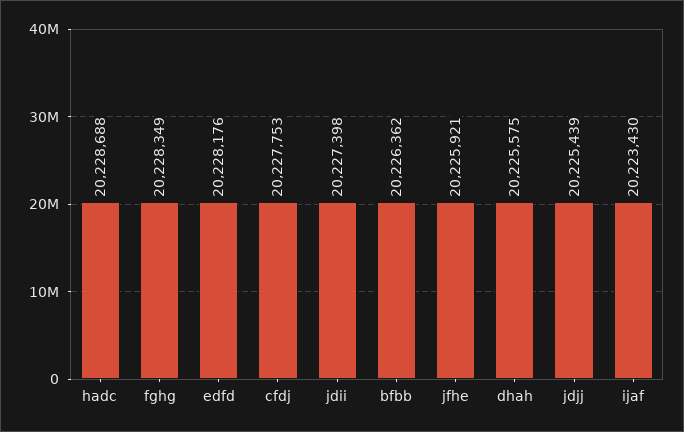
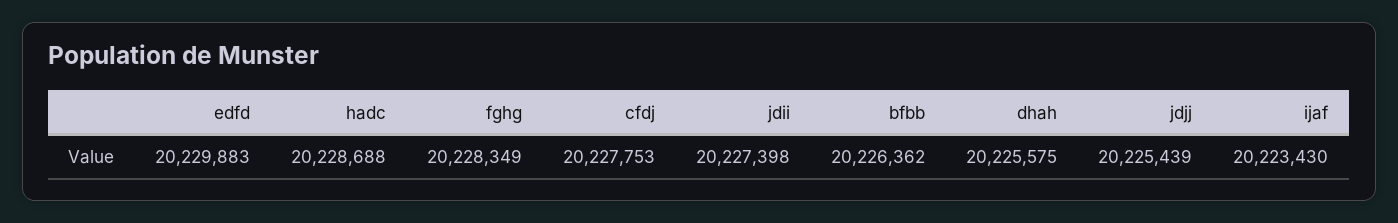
  {
    "hadc": 20228688,
    "fghg": 20228349,
-   "edfd": 20228176,
+   "edfd": 20229883,
    "cfdj": 20227753,
    "jdii": 20227398,
    "bfbb": 20226362,
-   "jfhe": 20225921,
    "dhah": 20225575,
    "jdjj": 20225439,
    "ijaf": 20223430
  }

